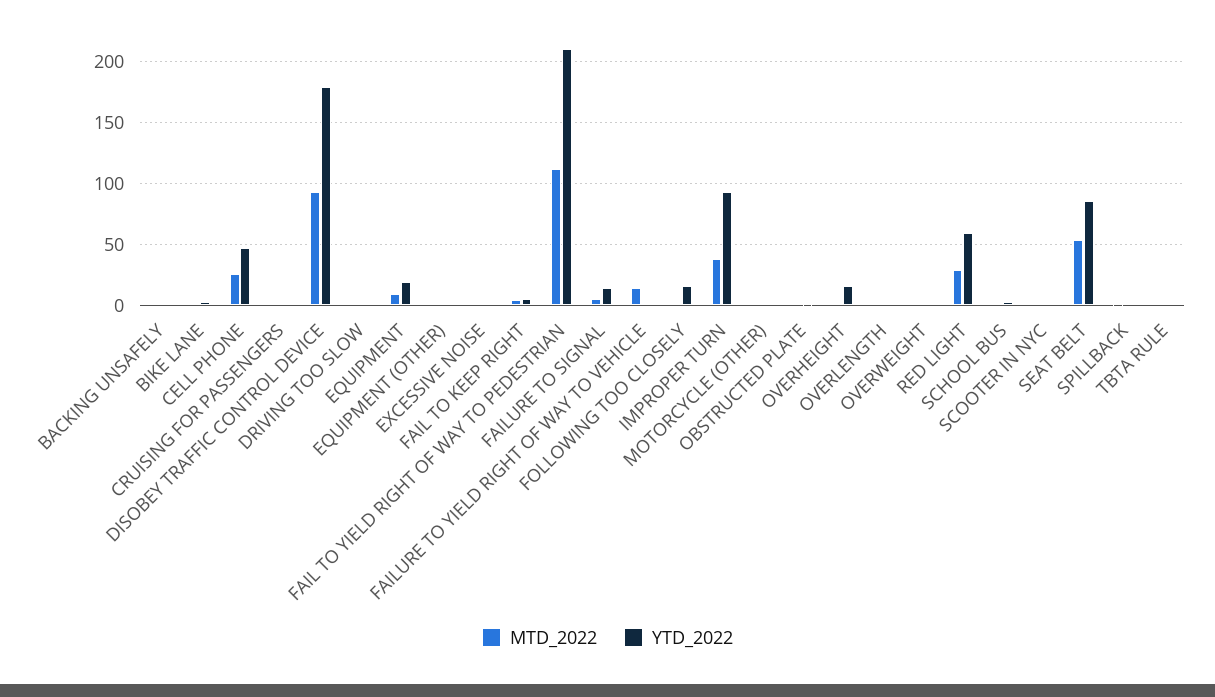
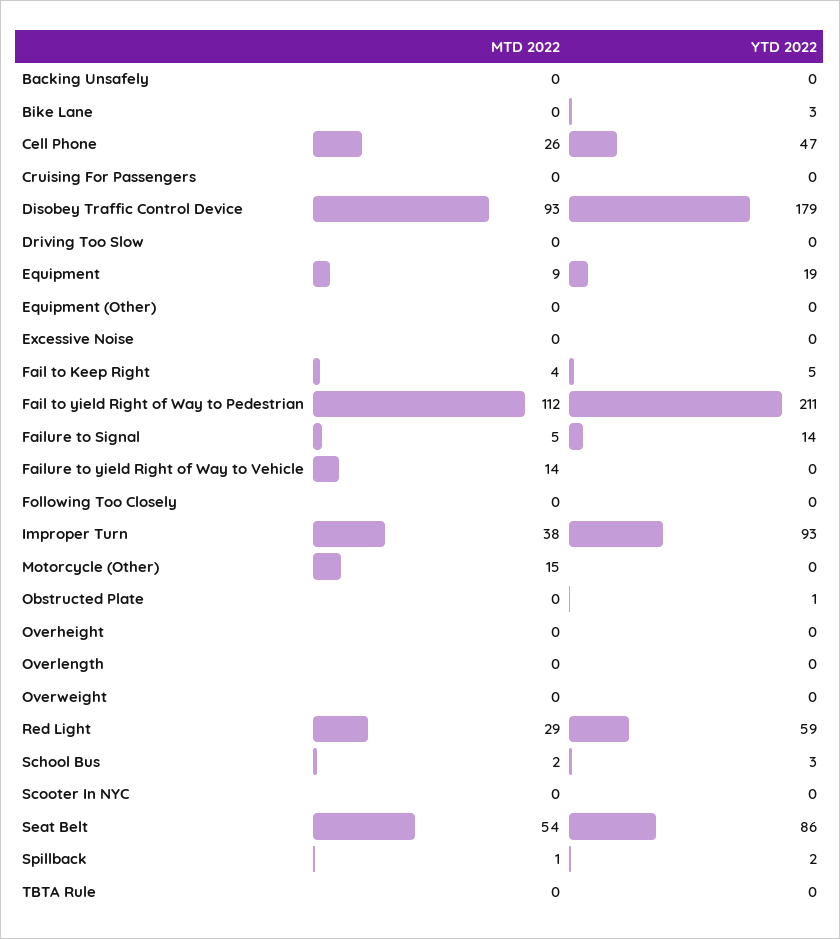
  {
    "MTD_2022": {
      "BACKING UNSAFELY": 0,
      "BIKE LANE": 0,
      "CELL PHONE": 26,
      "CRUISING FOR PASSENGERS": 0,
      "DISOBEY TRAFFIC CONTROL DEVICE": 93,
      "DRIVING TOO SLOW": 0,
      "EQUIPMENT": 9,
      "EQUIPMENT (OTHER)": 0,
      "EXCESSIVE NOISE": 0,
      "FAIL TO KEEP RIGHT": 4,
      "FAIL TO YIELD RIGHT OF WAY TO PEDESTRIAN": 112,
      "FAILURE TO SIGNAL": 5,
      "FAILURE TO YIELD RIGHT OF WAY TO VEHICLE": 14,
      "FOLLOWING TOO CLOSELY": 0,
      "IMPROPER TURN": 38,
-     "MOTORCYCLE (OTHER)": 0,
+     "MOTORCYCLE (OTHER)": 15,
      "OBSTRUCTED PLATE": 0,
      "OVERHEIGHT": 0,
      "OVERLENGTH": 0,
      "OVERWEIGHT": 0,
      "RED LIGHT": 29,
      "SCHOOL BUS": 2,
      "SCOOTER IN NYC": 0,
      "SEAT BELT": 54,
      "SPILLBACK": 1,
      "TBTA RULE": 0
    },
    "YTD_2022": {
      "BACKING UNSAFELY": 0,
      "BIKE LANE": 3,
      "CELL PHONE": 47,
      "CRUISING FOR PASSENGERS": 0,
      "DISOBEY TRAFFIC CONTROL DEVICE": 179,
      "DRIVING TOO SLOW": 0,
      "EQUIPMENT": 19,
      "EQUIPMENT (OTHER)": 0,
      "EXCESSIVE NOISE": 0,
      "FAIL TO KEEP RIGHT": 5,
      "FAIL TO YIELD RIGHT OF WAY TO PEDESTRIAN": 211,
      "FAILURE TO SIGNAL": 14,
      "FAILURE TO YIELD RIGHT OF WAY TO VEHICLE": 0,
-     "FOLLOWING TOO CLOSELY": 15,
+     "FOLLOWING TOO CLOSELY": 0,
      "IMPROPER TURN": 93,
      "MOTORCYCLE (OTHER)": 0,
      "OBSTRUCTED PLATE": 1,
-     "OVERHEIGHT": 15,
+     "OVERHEIGHT": 0,
      "OVERLENGTH": 0,
      "OVERWEIGHT": 0,
      "RED LIGHT": 59,
      "SCHOOL BUS": 3,
      "SCOOTER IN NYC": 0,
      "SEAT BELT": 86,
      "SPILLBACK": 2,
      "TBTA RULE": 0
    }
  }

